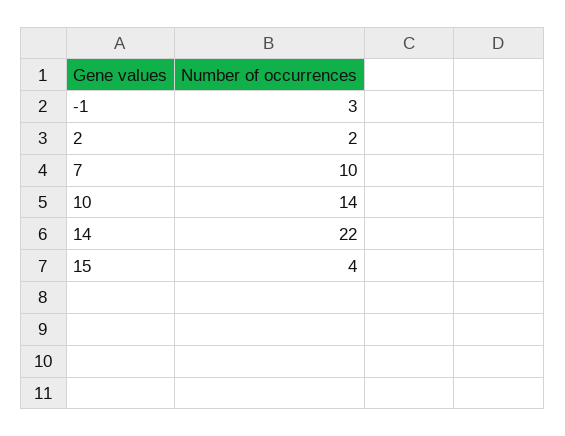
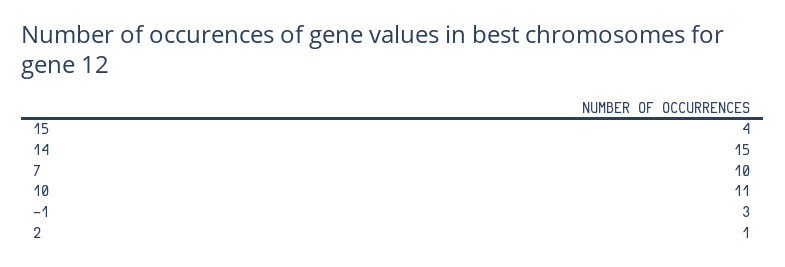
  {
    "-1": 3,
-   "2": 2,
+   "2": 1,
    "7": 10,
-   "10": 14,
+   "10": 11,
-   "14": 22,
+   "14": 15,
    "15": 4
  }

